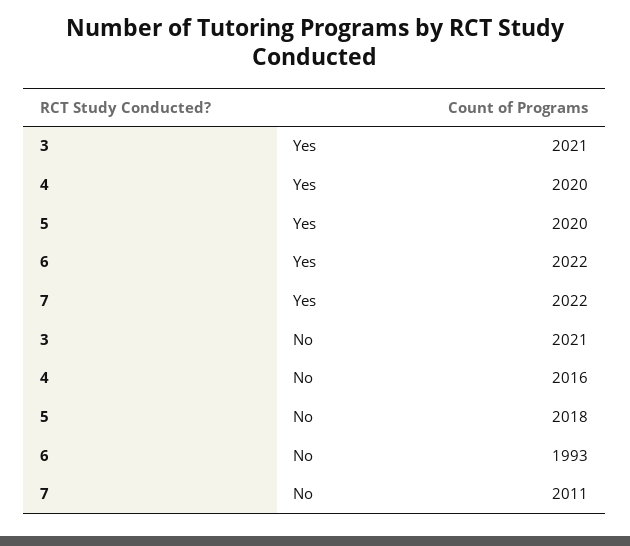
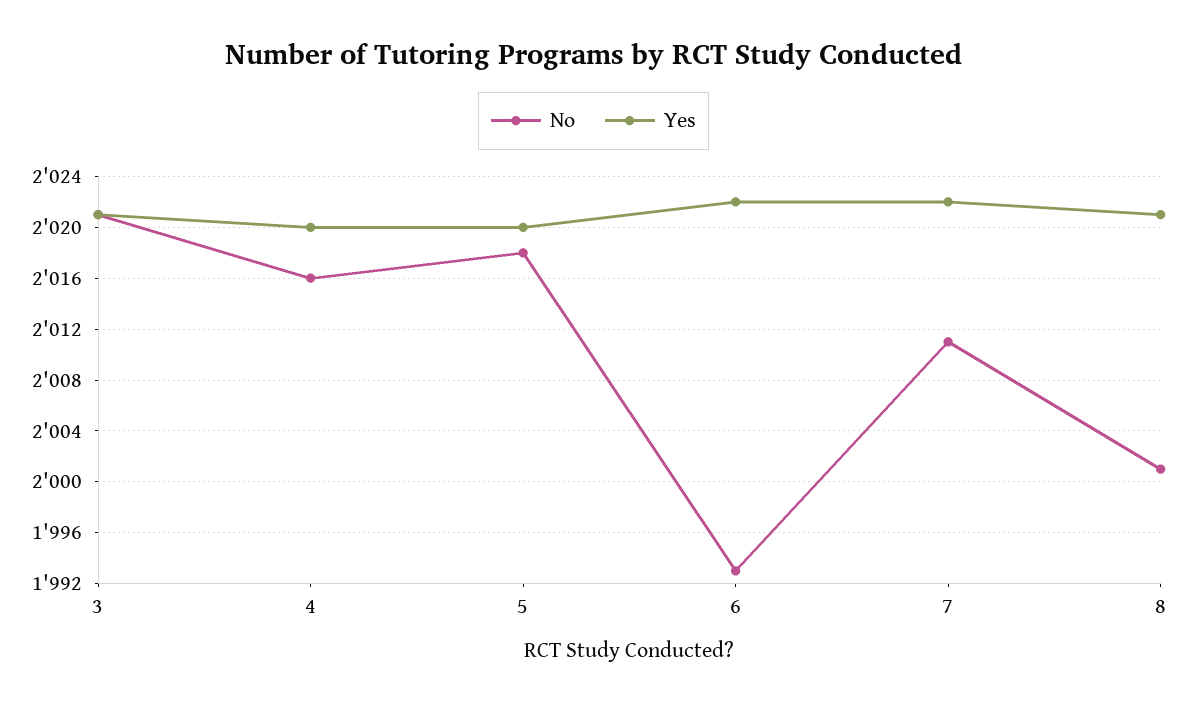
  {
    "Yes": {
      "3": 2021,
      "4": 2020,
      "5": 2020,
      "6": 2022,
-     "7": 2022
+     "7": 2022,
+     "8": 2021
    },
    "No": {
      "3": 2021,
      "4": 2016,
      "5": 2018,
      "6": 1993,
-     "7": 2011
+     "7": 2011,
+     "8": 2001
    }
  }

